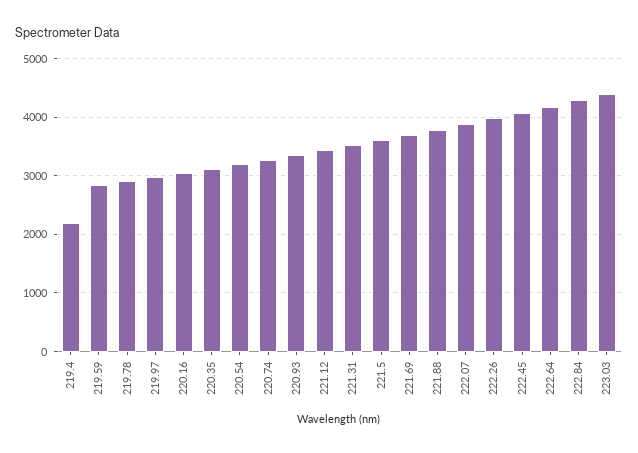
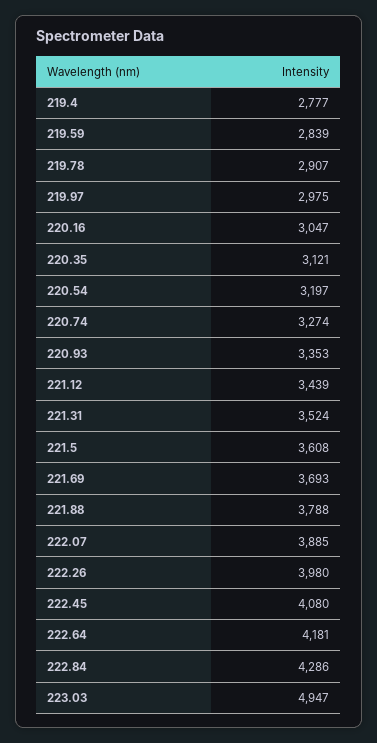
  {
-   "219.4": 2200,
+   "219.4": 2777,
    "219.59": 2839,
    "219.78": 2907,
    "219.97": 2975,
    "220.16": 3047,
    "220.35": 3121,
    "220.54": 3197,
    "220.74": 3274,
    "220.93": 3353,
    "221.12": 3439,
    "221.31": 3524,
    "221.5": 3608,
    "221.69": 3693,
    "221.88": 3788,
    "222.07": 3885,
    "222.26": 3980,
    "222.45": 4080,
    "222.64": 4181,
    "222.84": 4286,
-   "223.03": 4400
+   "223.03": 4947
  }

